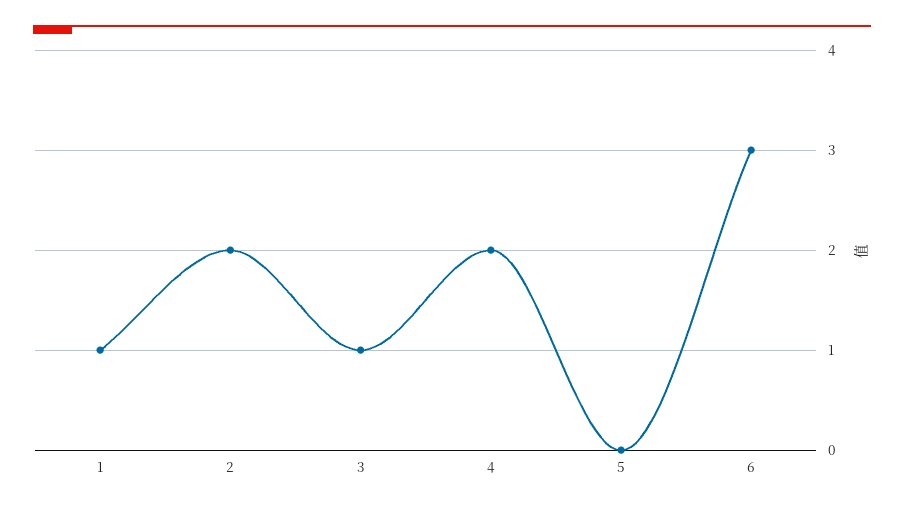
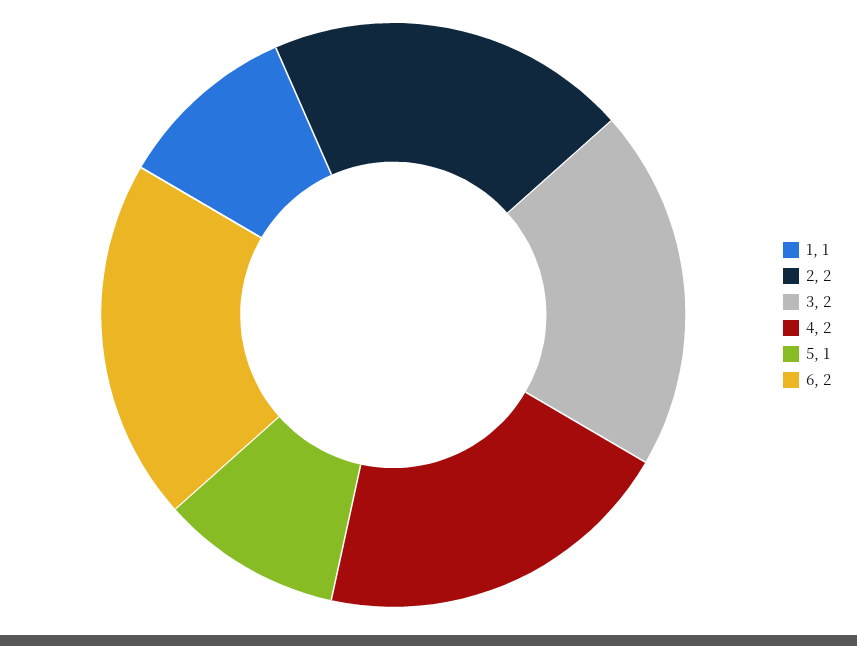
  {
    "1": 1,
    "2": 2,
-   "3": 1,
+   "3": 2,
    "4": 2,
-   "5": 0,
+   "5": 1,
-   "6": 3
+   "6": 2
  }

